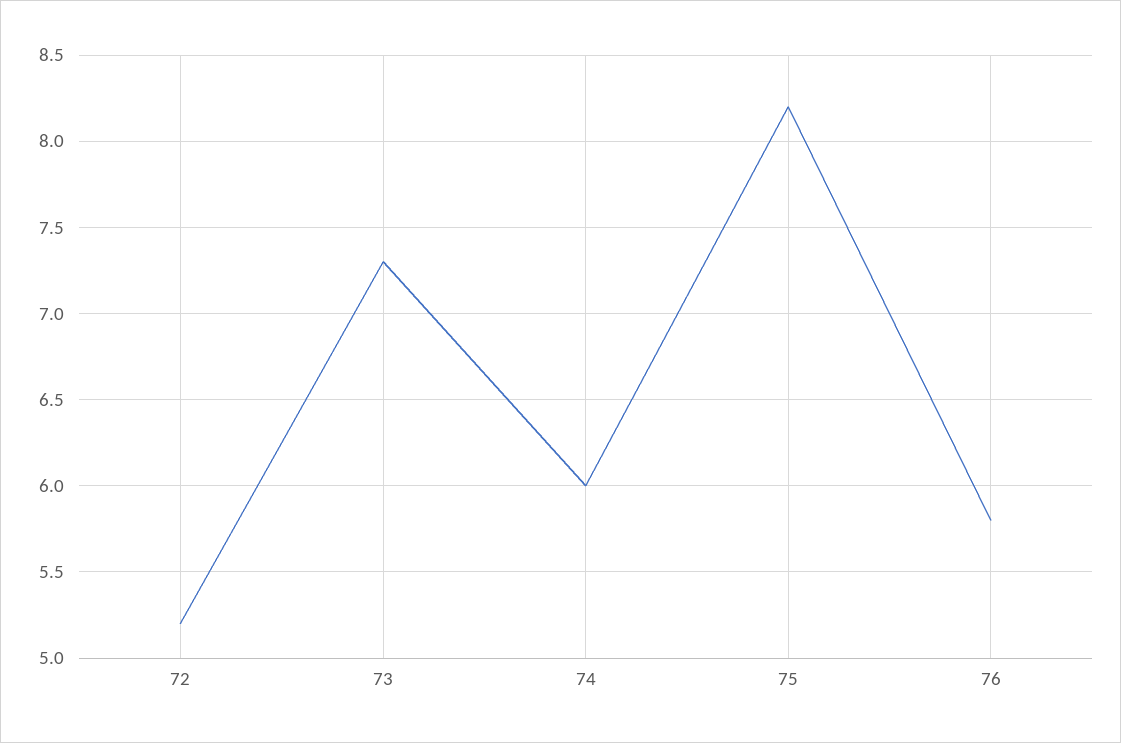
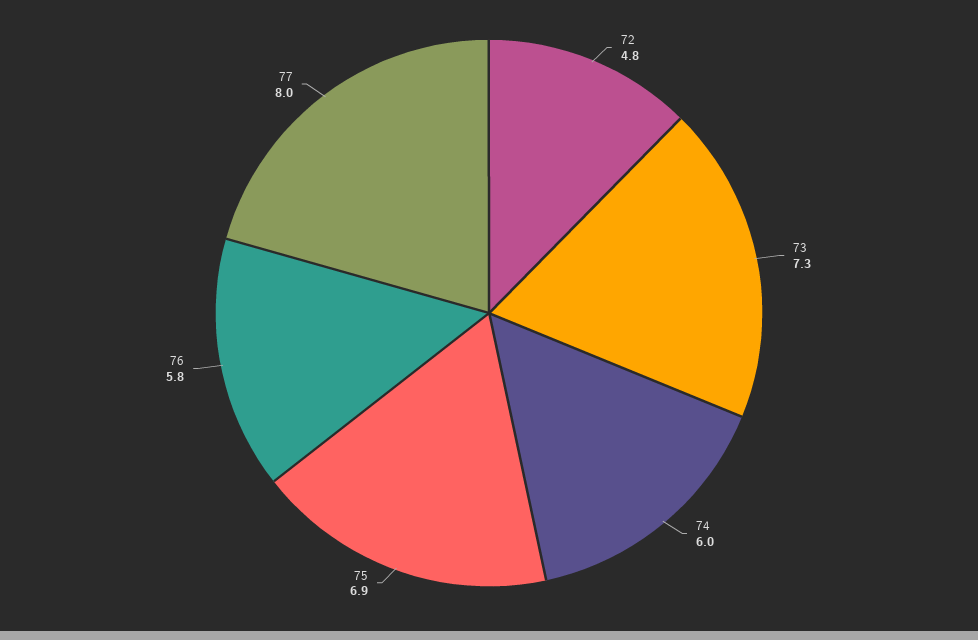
  {
-   "72": 5.2,
+   "72": 4.8,
    "73": 7.3,
    "74": 6,
-   "75": 8.2,
+   "75": 6.9,
-   "76": 5.8
+   "76": 5.8,
+   "77": 8
  }

